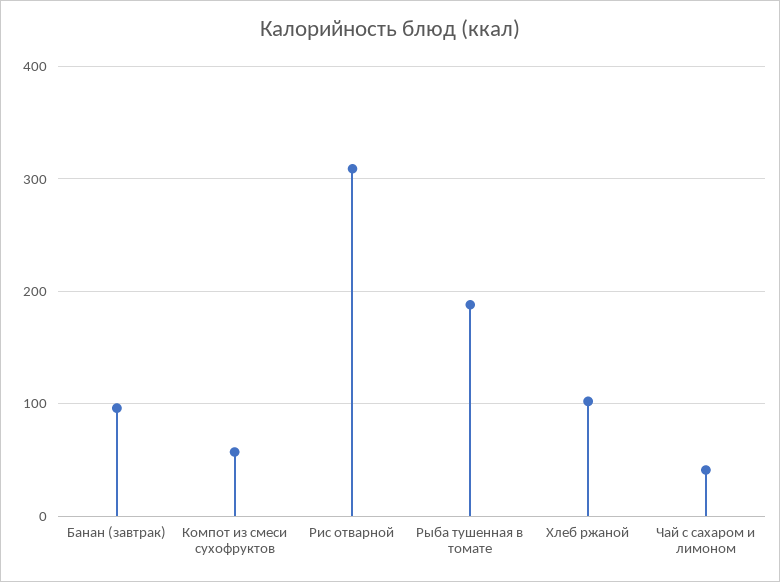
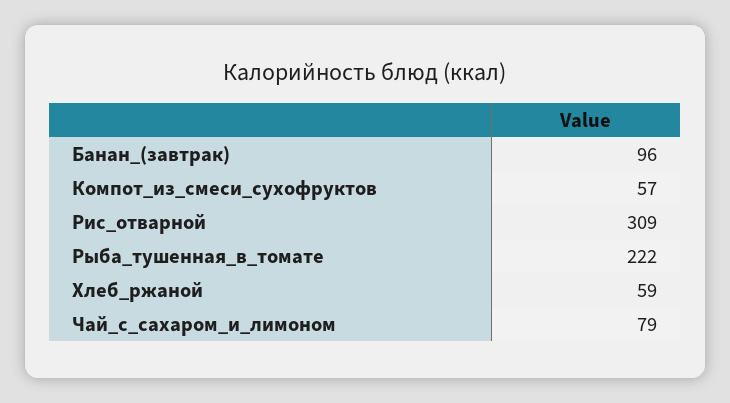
  {
    "Банан (завтрак)": 96,
    "Компот из смеси сухофруктов": 57,
    "Рис отварной": 309,
-   "Рыба тушенная в томате": 190,
+   "Рыба тушенная в томате": 222,
-   "Хлеб ржаной": 100,
+   "Хлеб ржаной": 59,
-   "Чай с сахаром и лимоном": 40
+   "Чай с сахаром и лимоном": 79
  }

